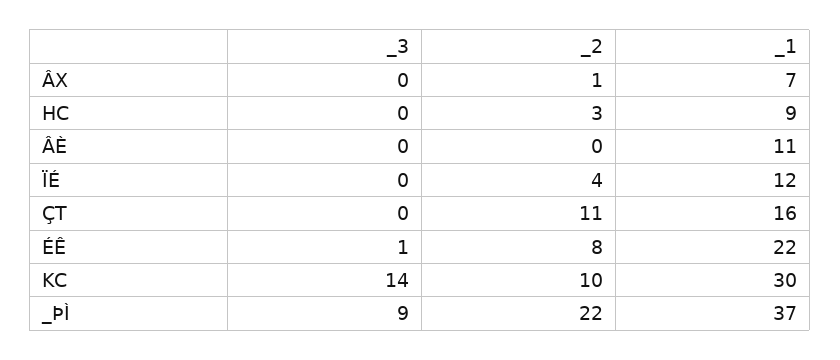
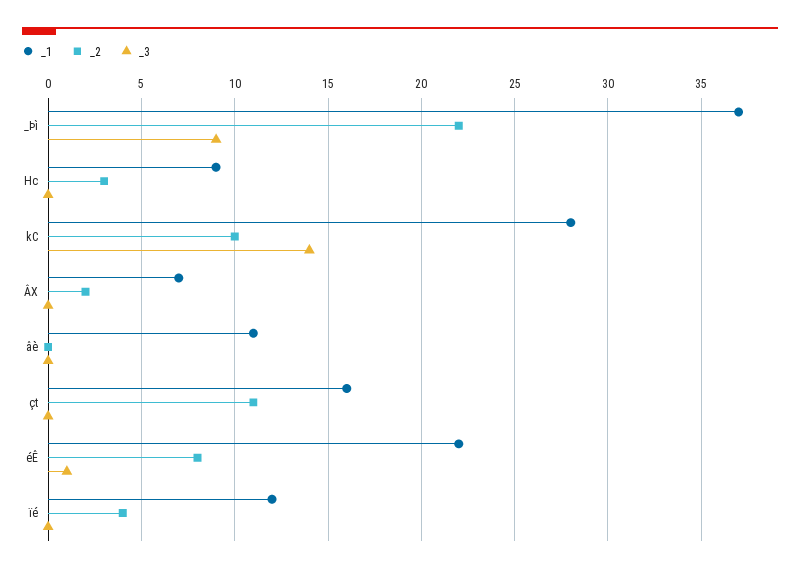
  {
    "_3": {
      "ÂX": 0,
      "HC": 0,
      "ÂÈ": 0,
      "ÏÉ": 0,
      "ÇT": 0,
      "ÉÊ": 1,
      "KC": 14,
      "_ÞÌ": 9
    },
    "_2": {
-     "ÂX": 1,
+     "ÂX": 2,
      "HC": 3,
      "ÂÈ": 0,
      "ÏÉ": 4,
      "ÇT": 11,
      "ÉÊ": 8,
      "KC": 10,
      "_ÞÌ": 22
    },
    "_1": {
      "ÂX": 7,
      "HC": 9,
      "ÂÈ": 11,
      "ÏÉ": 12,
      "ÇT": 16,
      "ÉÊ": 22,
-     "KC": 30,
+     "KC": 28,
      "_ÞÌ": 37
    }
  }

